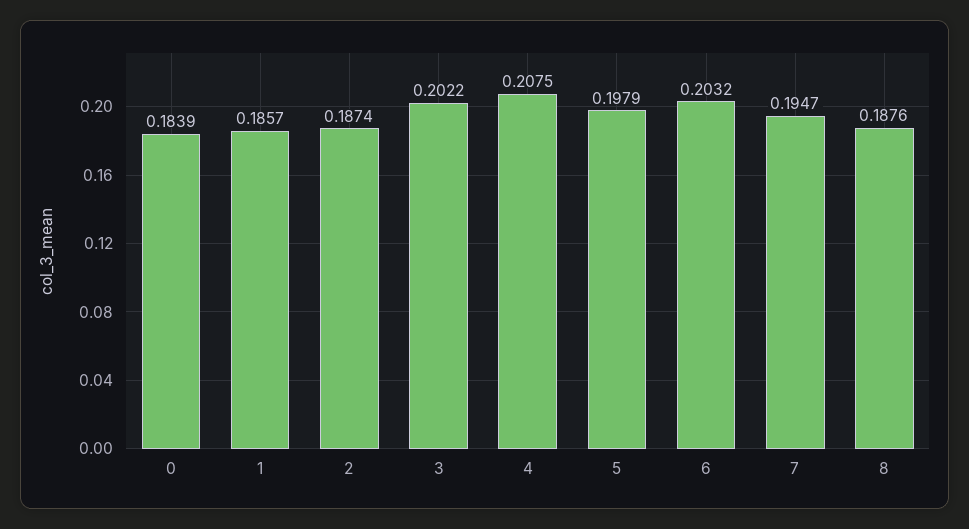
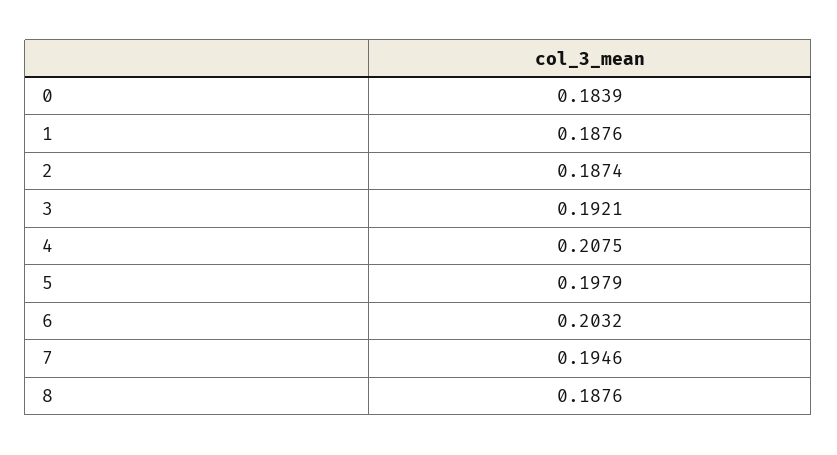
  {
    "0": 0.1839,
-   "1": 0.1857,
+   "1": 0.1876,
    "2": 0.1874,
-   "3": 0.2022,
+   "3": 0.1921,
    "4": 0.2075,
    "5": 0.1979,
    "6": 0.2032,
-   "7": 0.1947,
+   "7": 0.1946,
    "8": 0.1876
  }

